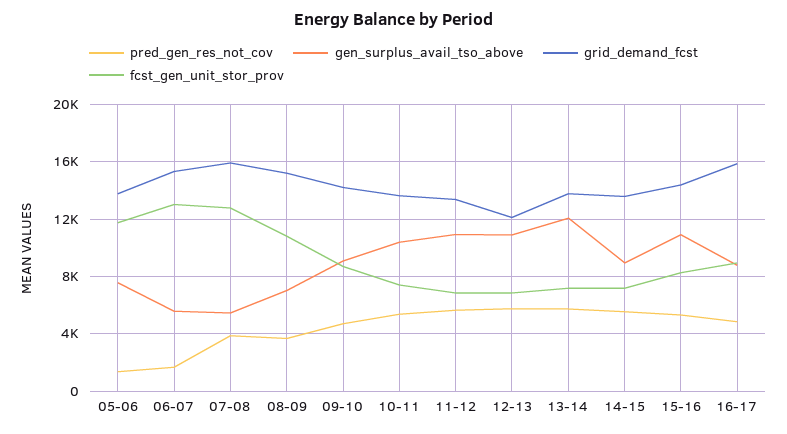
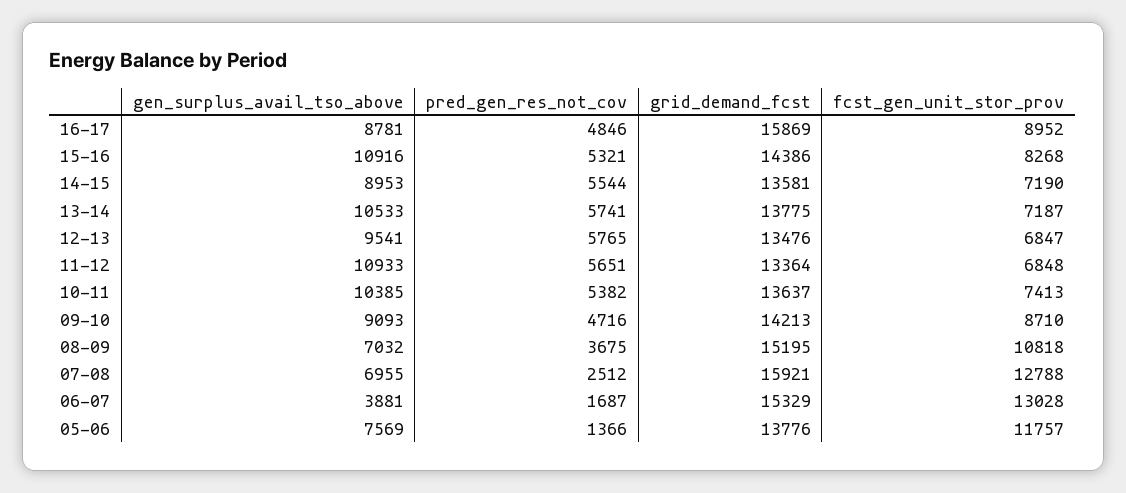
  {
    "pred_gen_res_not_cov": {
      "05-06": 1366,
      "06-07": 1687,
-     "07-08": 4000,
+     "07-08": 2512,
      "08-09": 3675,
      "09-10": 4716,
      "10-11": 5382,
      "11-12": 5651,
      "12-13": 5765,
      "13-14": 5741,
      "14-15": 5544,
      "15-16": 5321,
      "16-17": 4846
    },
    "gen_surplus_avail_tso_above": {
      "05-06": 7569,
-     "06-07": 5500,
+     "06-07": 3881,
-     "07-08": 5500,
+     "07-08": 6955,
      "08-09": 7032,
      "09-10": 9093,
      "10-11": 10385,
      "11-12": 10933,
-     "12-13": 11000,
+     "12-13": 9541,
-     "13-14": 12000,
+     "13-14": 10533,
      "14-15": 8953,
      "15-16": 10916,
      "16-17": 8781
    },
    "grid_demand_fcst": {
      "05-06": 13776,
      "06-07": 15329,
      "07-08": 15921,
      "08-09": 15195,
      "09-10": 14213,
      "10-11": 13637,
      "11-12": 13364,
-     "12-13": 12000,
+     "12-13": 13476,
      "13-14": 13775,
      "14-15": 13581,
      "15-16": 14386,
      "16-17": 15869
    },
    "fcst_gen_unit_stor_prov": {
      "05-06": 11757,
      "06-07": 13028,
      "07-08": 12788,
      "08-09": 10818,
      "09-10": 8710,
      "10-11": 7413,
      "11-12": 6848,
      "12-13": 6847,
      "13-14": 7187,
      "14-15": 7190,
      "15-16": 8268,
      "16-17": 8952
    }
  }

